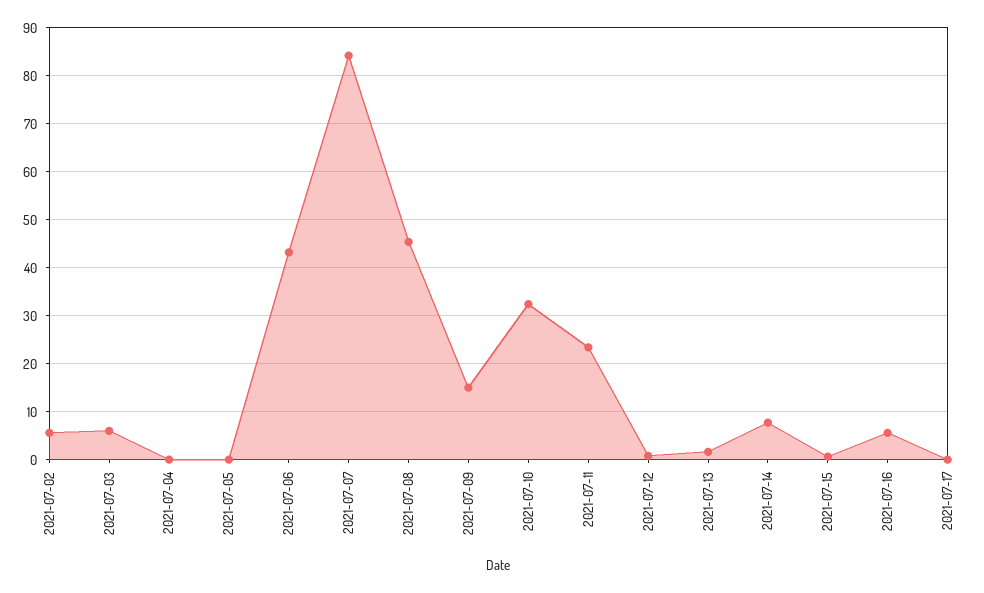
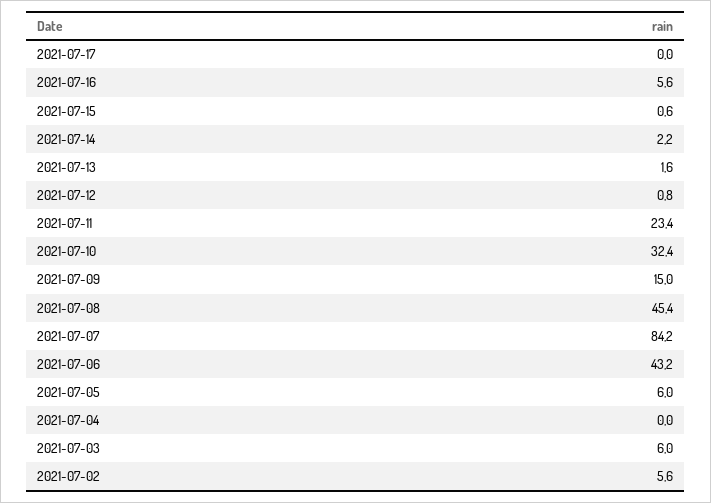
  {
    "2021-07-02": 5.6,
    "2021-07-03": 6,
    "2021-07-04": 0,
-   "2021-07-05": 0,
+   "2021-07-05": 6,
    "2021-07-06": 43.2,
    "2021-07-07": 84.2,
    "2021-07-08": 45.4,
    "2021-07-09": 15,
    "2021-07-10": 32.4,
    "2021-07-11": 23.4,
    "2021-07-12": 0.8,
    "2021-07-13": 1.6,
-   "2021-07-14": 8,
+   "2021-07-14": 2.2,
    "2021-07-15": 0.6,
    "2021-07-16": 5.6,
    "2021-07-17": 0
  }

